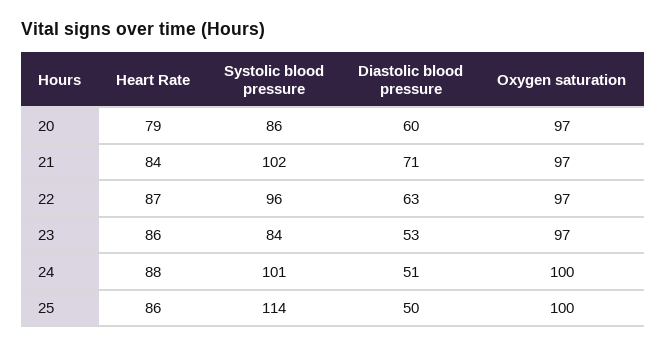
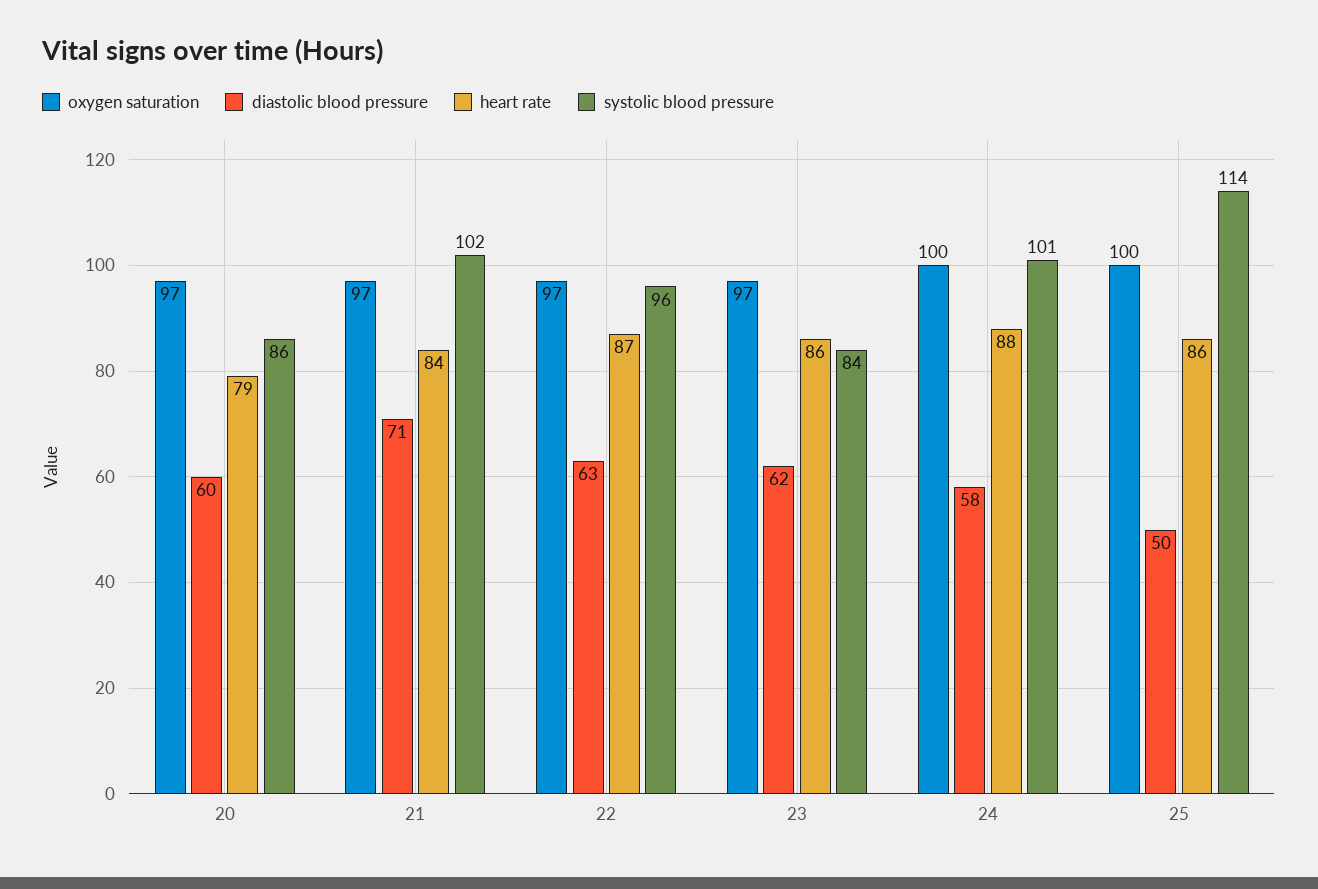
  {
    "Heart Rate": {
      "20": 79,
      "21": 84,
      "22": 87,
      "23": 86,
      "24": 88,
      "25": 86
    },
    "Systolic blood pressure": {
      "20": 86,
      "21": 102,
      "22": 96,
      "23": 84,
      "24": 101,
      "25": 114
    },
    "Diastolic blood pressure": {
      "20": 60,
      "21": 71,
      "22": 63,
-     "23": 53,
+     "23": 62,
-     "24": 51,
+     "24": 58,
      "25": 50
    },
    "Oxygen saturation": {
      "20": 97,
      "21": 97,
      "22": 97,
      "23": 97,
      "24": 100,
      "25": 100
    }
  }

